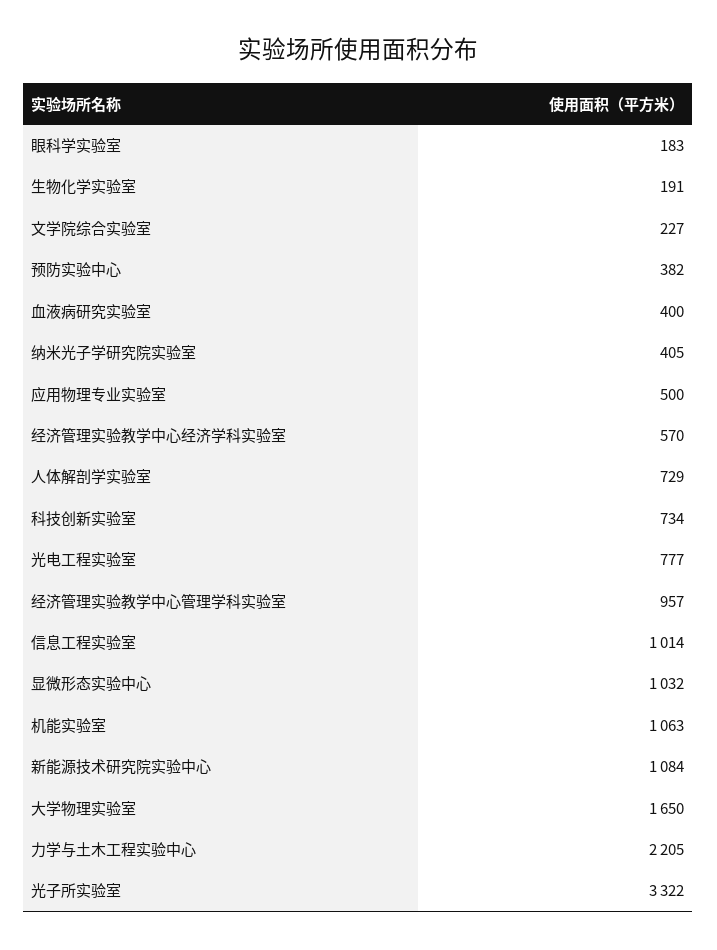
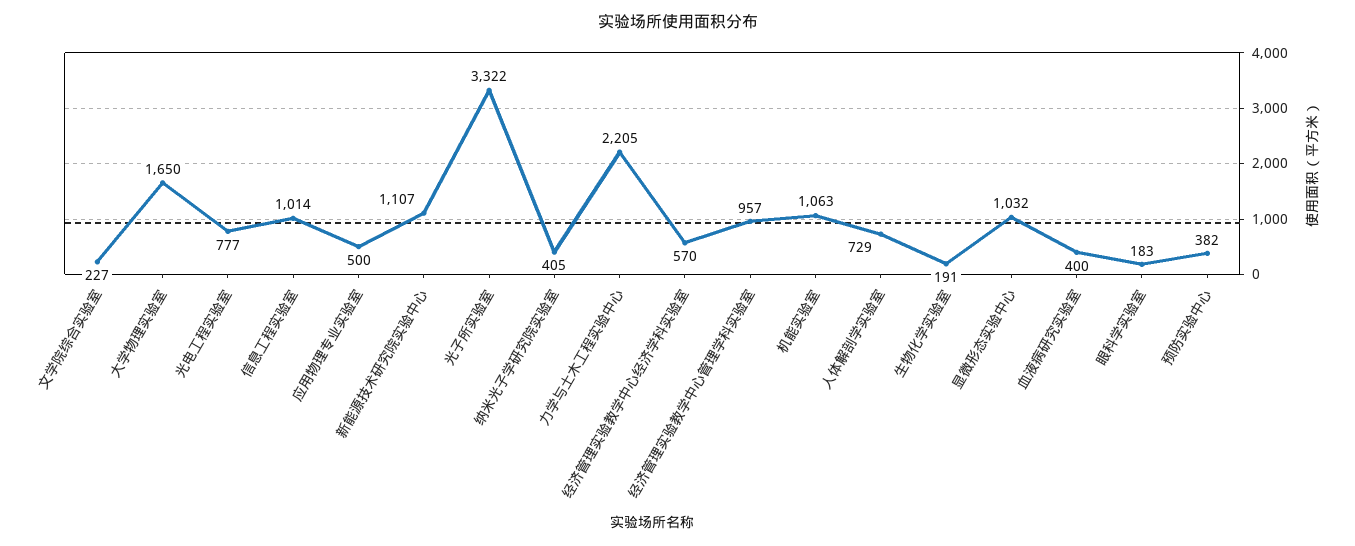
  {
    "眼科学实验室": 183,
    "生物化学实验室": 191,
    "文学院综合实验室": 227,
    "预防实验中心": 382,
    "血液病研究实验室": 400,
    "纳米光子学研究院实验室": 405,
    "应用物理专业实验室": 500,
    "经济管理实验教学中心经济学科实验室": 570,
    "人体解剖学实验室": 729,
-   "科技创新实验室": 734,
    "光电工程实验室": 777,
    "经济管理实验教学中心管理学科实验室": 957,
    "信息工程实验室": 1014,
    "显微形态实验中心": 1032,
    "机能实验室": 1063,
-   "新能源技术研究院实验中心": 1084,
+   "新能源技术研究院实验中心": 1107,
    "大学物理实验室": 1650,
    "力学与土木工程实验中心": 2205,
    "光子所实验室": 3322
  }

